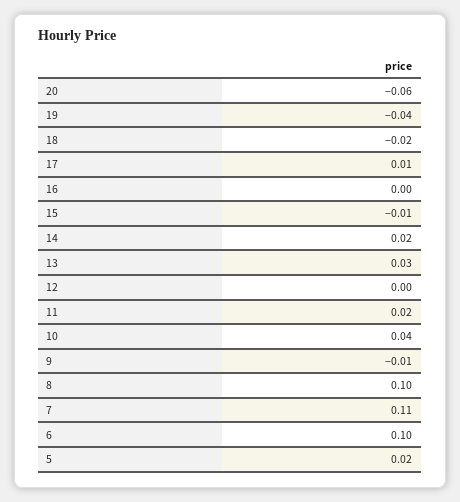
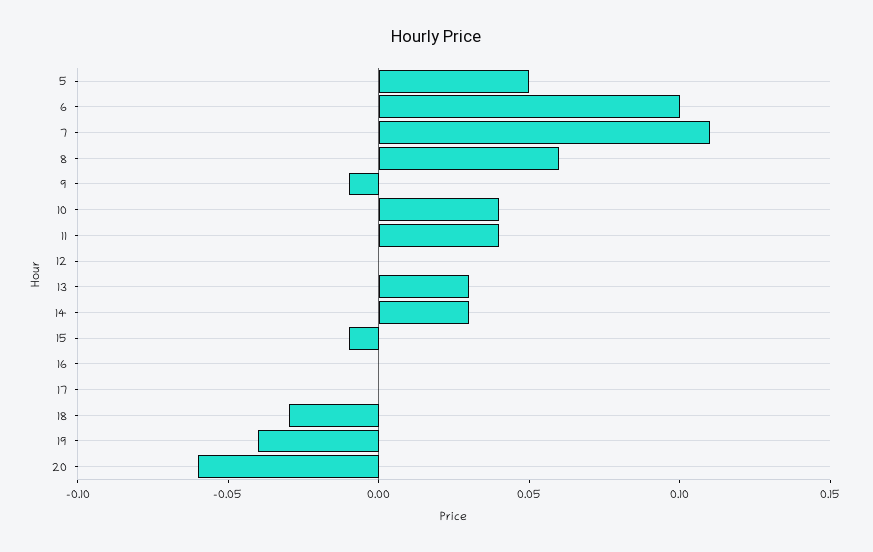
  {
    "20": -0.06,
    "19": -0.04,
-   "18": -0.02,
+   "18": -0.03,
-   "17": 0.01,
+   "17": 0,
    "16": 0,
    "15": -0.01,
-   "14": 0.02,
+   "14": 0.03,
    "13": 0.03,
    "12": 0,
-   "11": 0.02,
+   "11": 0.04,
    "10": 0.04,
    "9": -0.01,
-   "8": 0.1,
+   "8": 0.06,
    "7": 0.11,
    "6": 0.1,
-   "5": 0.02
+   "5": 0.05
  }

